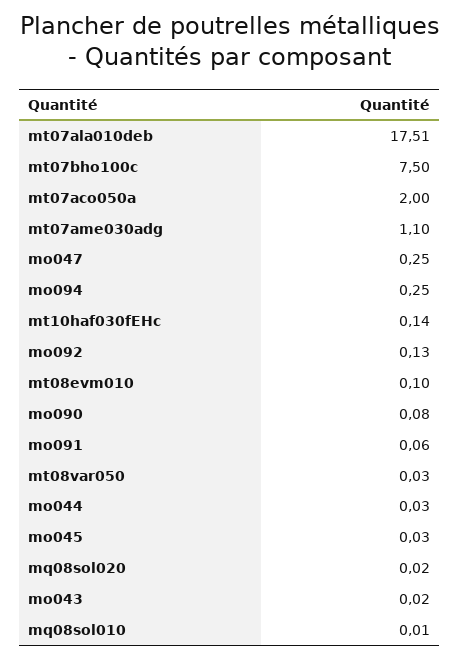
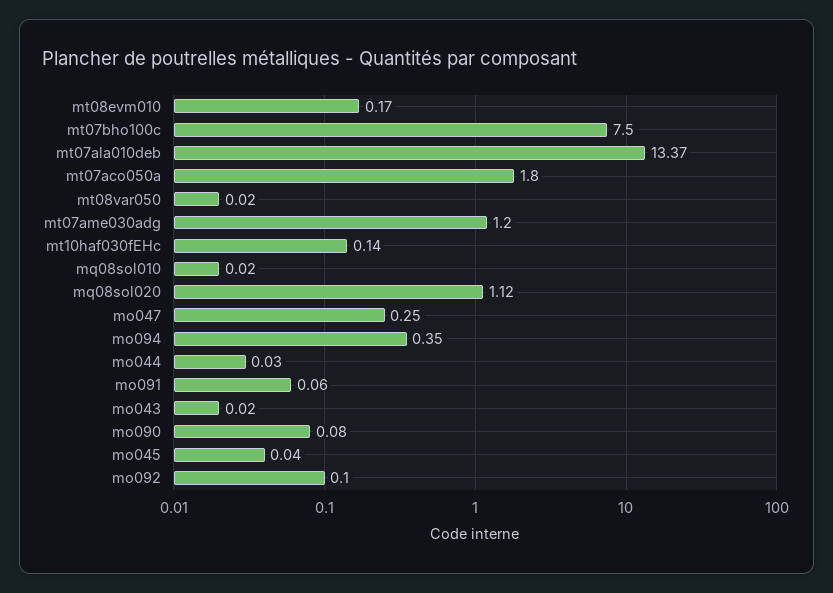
  {
-   "mt07ala010deb": 17.51,
+   "mt07ala010deb": 13.37,
    "mt07bho100c": 7.5,
-   "mt07aco050a": 2,
+   "mt07aco050a": 1.8,
-   "mt07ame030adg": 1.1,
+   "mt07ame030adg": 1.2,
    "mo047": 0.25,
-   "mo094": 0.25,
+   "mo094": 0.35,
    "mt10haf030fEHc": 0.14,
-   "mo092": 0.13,
+   "mo092": 0.1,
-   "mt08evm010": 0.1,
+   "mt08evm010": 0.17,
    "mo090": 0.08,
    "mo091": 0.06,
-   "mt08var050": 0.03,
+   "mt08var050": 0.02,
    "mo044": 0.03,
-   "mo045": 0.03,
+   "mo045": 0.04,
-   "mq08sol020": 0.02,
+   "mq08sol020": 1.12,
    "mo043": 0.02,
-   "mq08sol010": 0.01
+   "mq08sol010": 0.02
  }

